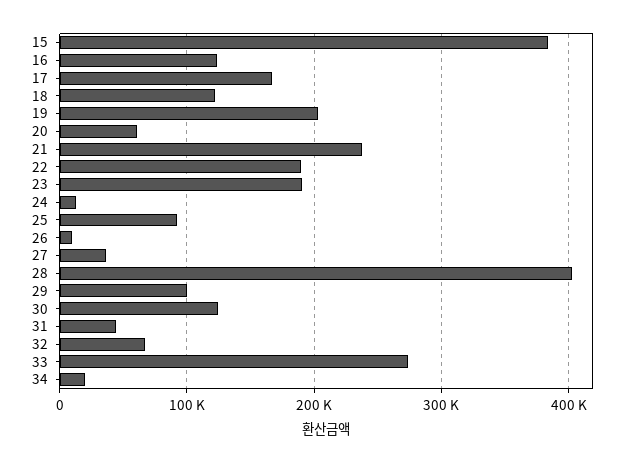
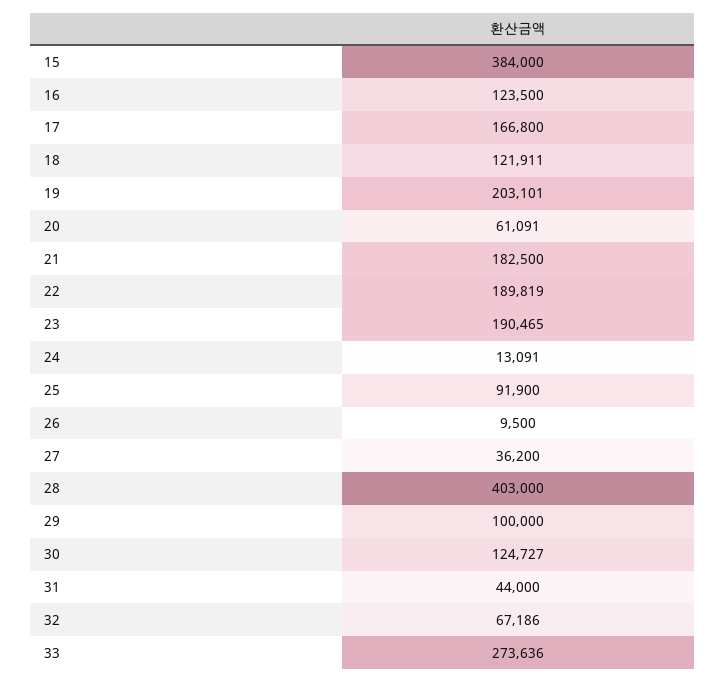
  {
    "15": 384000,
    "16": 123500,
    "17": 166800,
    "18": 121911,
    "19": 203101,
    "20": 61091,
-   "21": 240000,
+   "21": 182500,
    "22": 189819,
    "23": 190465,
    "24": 13091,
    "25": 91900,
    "26": 9500,
    "27": 36200,
    "28": 403000,
    "29": 100000,
    "30": 124727,
    "31": 44000,
    "32": 67186,
-   "33": 273636,
+   "33": 273636
-   "34": 20000
  }

